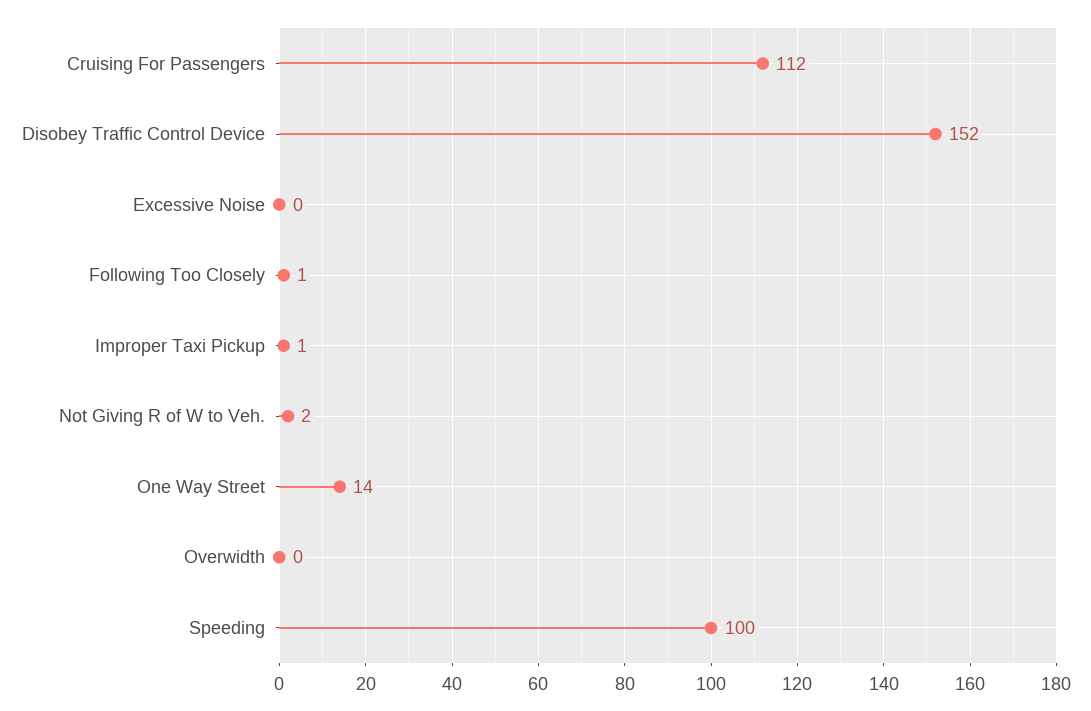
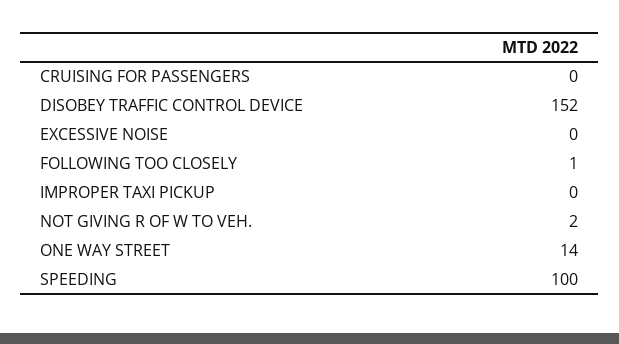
  {
-   "Cruising For Passengers": 112,
+   "Cruising For Passengers": 0,
    "Disobey Traffic Control Device": 152,
    "Excessive Noise": 0,
    "Following Too Closely": 1,
-   "Improper Taxi Pickup": 1,
+   "Improper Taxi Pickup": 0,
    "Not Giving R of W to Veh.": 2,
    "One Way Street": 14,
-   "Overwidth": 0,
    "Speeding": 100
  }

